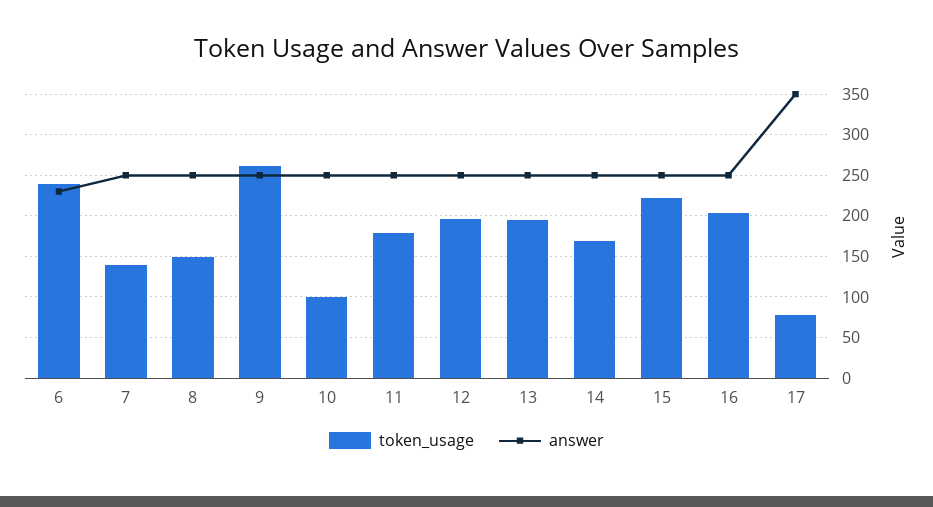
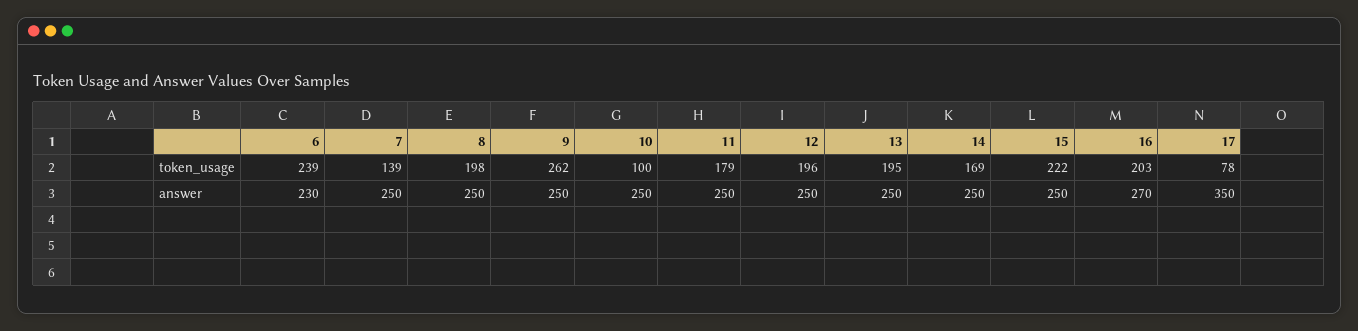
  {
    "token_usage": {
      "6": 239,
      "7": 139,
-     "8": 150,
+     "8": 198,
      "9": 262,
      "10": 100,
      "11": 179,
      "12": 196,
      "13": 195,
      "14": 169,
      "15": 222,
      "16": 203,
      "17": 78
    },
    "answer": {
      "6": 230,
      "7": 250,
      "8": 250,
      "9": 250,
      "10": 250,
      "11": 250,
      "12": 250,
      "13": 250,
      "14": 250,
      "15": 250,
-     "16": 250,
+     "16": 270,
      "17": 350
    }
  }

